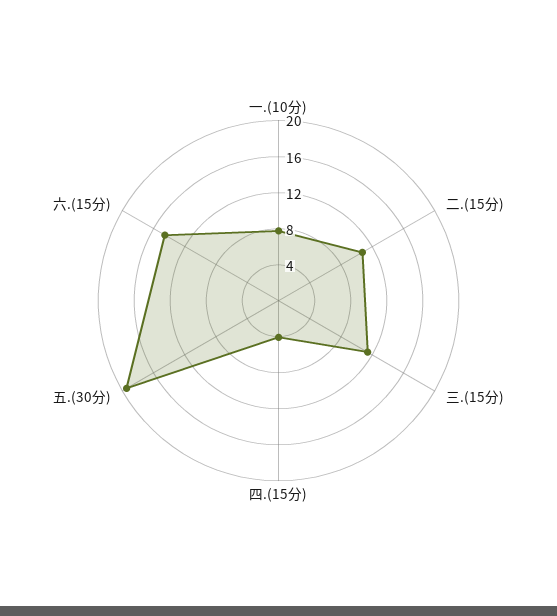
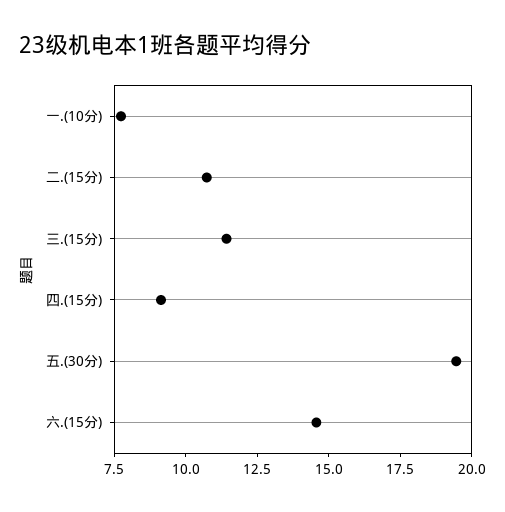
  {
    "一.(10分)": 7.5,
    "二.(15分)": 10.5,
    "三.(15分)": 11.5,
-   "四.(15分)": 4,
+   "四.(15分)": 9,
    "五.(30分)": 19.5,
    "六.(15分)": 14.5
  }

